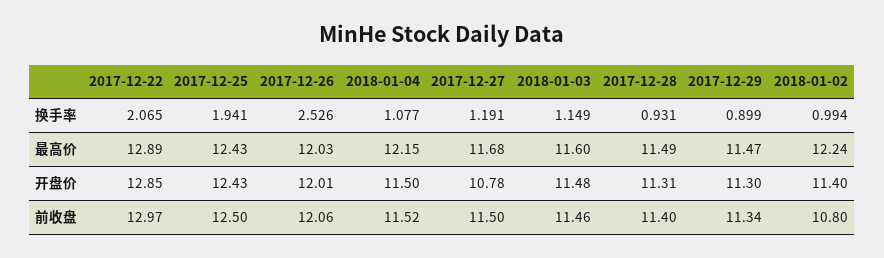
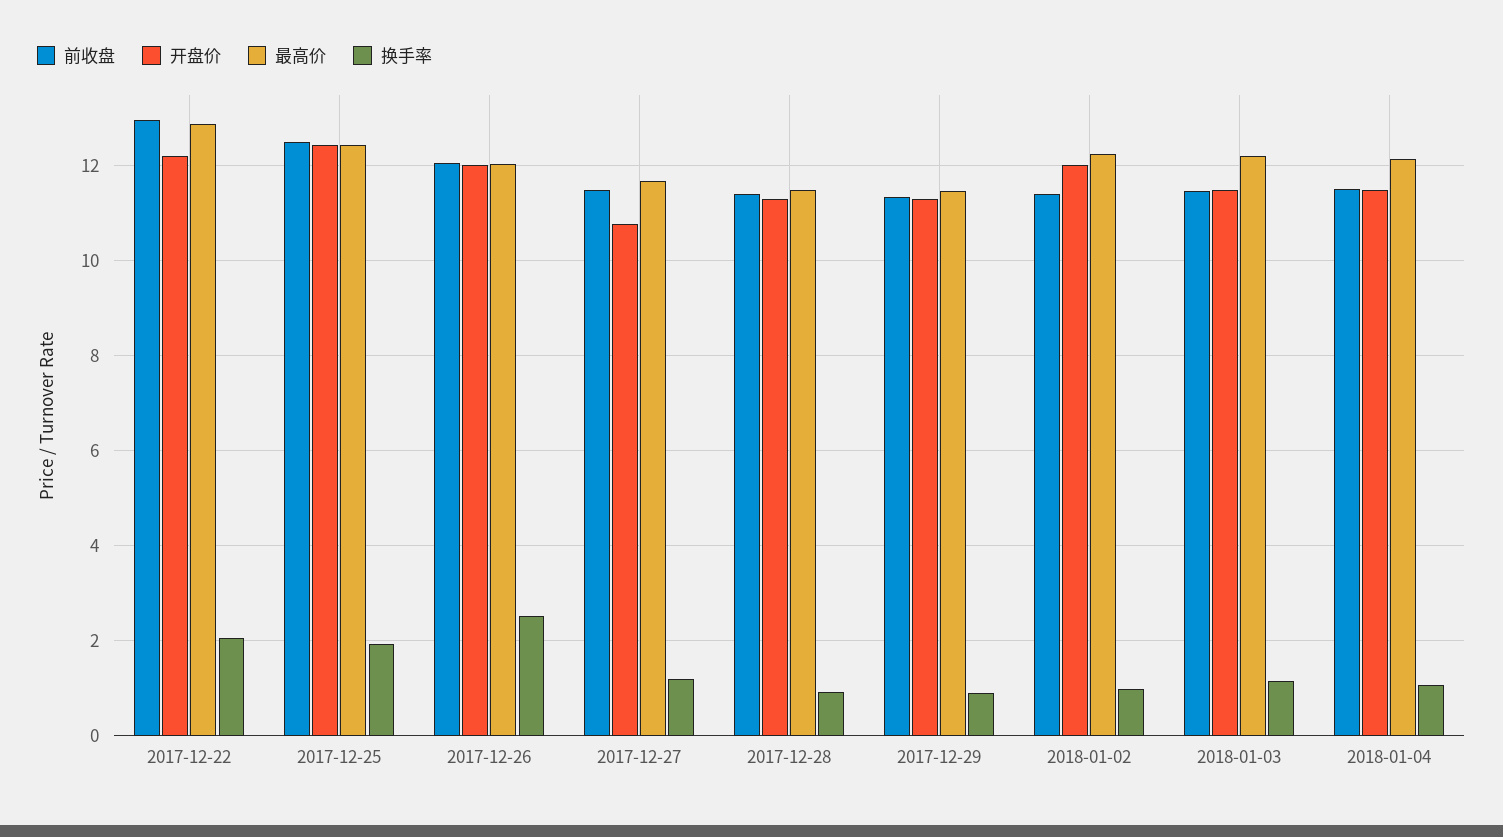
  {
    "换手率": {
      "2017-12-22": 2.065,
      "2017-12-25": 1.941,
      "2017-12-26": 2.526,
      "2018-01-04": 1.077,
      "2017-12-27": 1.191,
      "2018-01-03": 1.149,
      "2017-12-28": 0.931,
      "2017-12-29": 0.899,
      "2018-01-02": 0.994
    },
    "最高价": {
      "2017-12-22": 12.89,
      "2017-12-25": 12.43,
      "2017-12-26": 12.03,
      "2018-01-04": 12.15,
      "2017-12-27": 11.68,
-     "2018-01-03": 11.6,
+     "2018-01-03": 12.2,
      "2017-12-28": 11.49,
      "2017-12-29": 11.47,
      "2018-01-02": 12.24
    },
    "开盘价": {
-     "2017-12-22": 12.85,
+     "2017-12-22": 12.2,
      "2017-12-25": 12.43,
      "2017-12-26": 12.01,
      "2018-01-04": 11.5,
      "2017-12-27": 10.78,
      "2018-01-03": 11.48,
      "2017-12-28": 11.31,
      "2017-12-29": 11.3,
-     "2018-01-02": 11.4
+     "2018-01-02": 12
    },
    "前收盘": {
      "2017-12-22": 12.97,
      "2017-12-25": 12.5,
      "2017-12-26": 12.06,
      "2018-01-04": 11.52,
      "2017-12-27": 11.5,
      "2018-01-03": 11.46,
      "2017-12-28": 11.4,
      "2017-12-29": 11.34,
-     "2018-01-02": 10.8
+     "2018-01-02": 11.4
    }
  }

